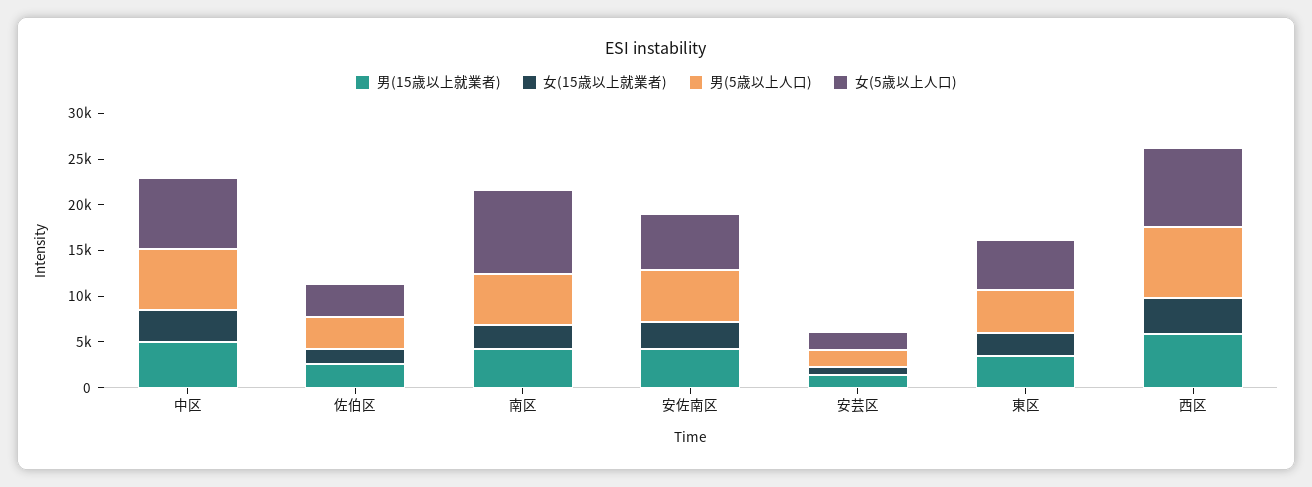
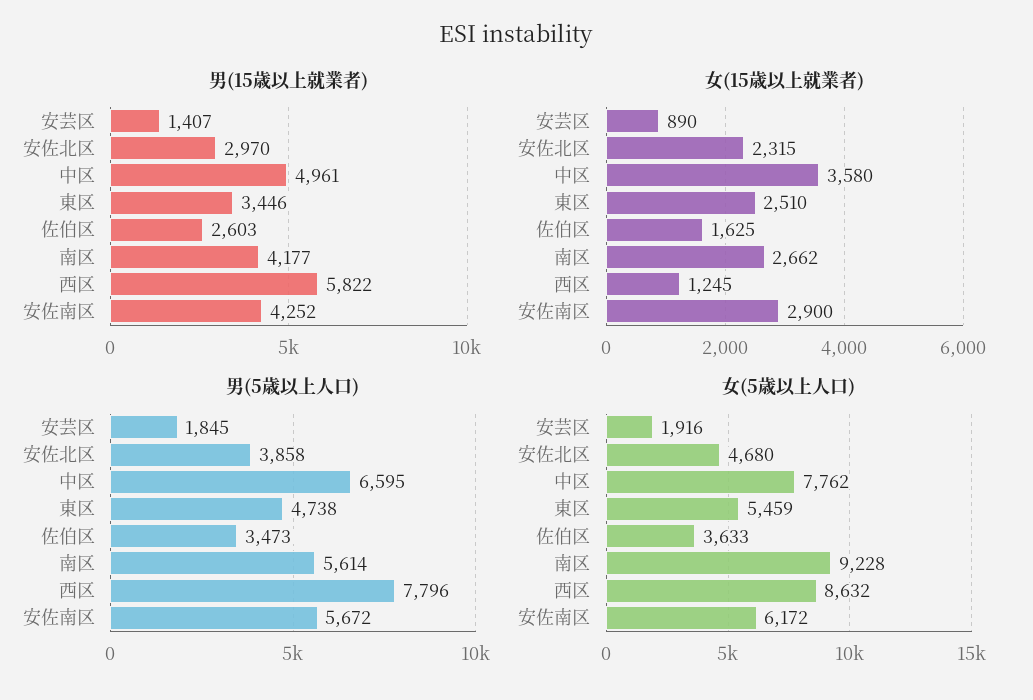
  {
    "男(15歳以上就業者)": {
      "中区": 4961,
      "佐伯区": 2603,
      "南区": 4177,
      "安佐南区": 4252,
      "安芸区": 1407,
      "東区": 3446,
-     "西区": 5822
+     "西区": 5822,
+     "安佐北区": 2970
    },
    "女(15歳以上就業者)": {
      "中区": 3580,
      "佐伯区": 1625,
      "南区": 2662,
      "安佐南区": 2900,
      "安芸区": 890,
      "東区": 2510,
-     "西区": 4000
+     "西区": 1245,
+     "安佐北区": 2315
    },
    "男(5歳以上人口)": {
      "中区": 6595,
      "佐伯区": 3473,
      "南区": 5614,
      "安佐南区": 5672,
      "安芸区": 1845,
      "東区": 4738,
-     "西区": 7796
+     "西区": 7796,
+     "安佐北区": 3858
    },
    "女(5歳以上人口)": {
      "中区": 7762,
      "佐伯区": 3633,
      "南区": 9228,
      "安佐南区": 6172,
      "安芸区": 1916,
      "東区": 5459,
-     "西区": 8632
+     "西区": 8632,
+     "安佐北区": 4680
    }
  }

